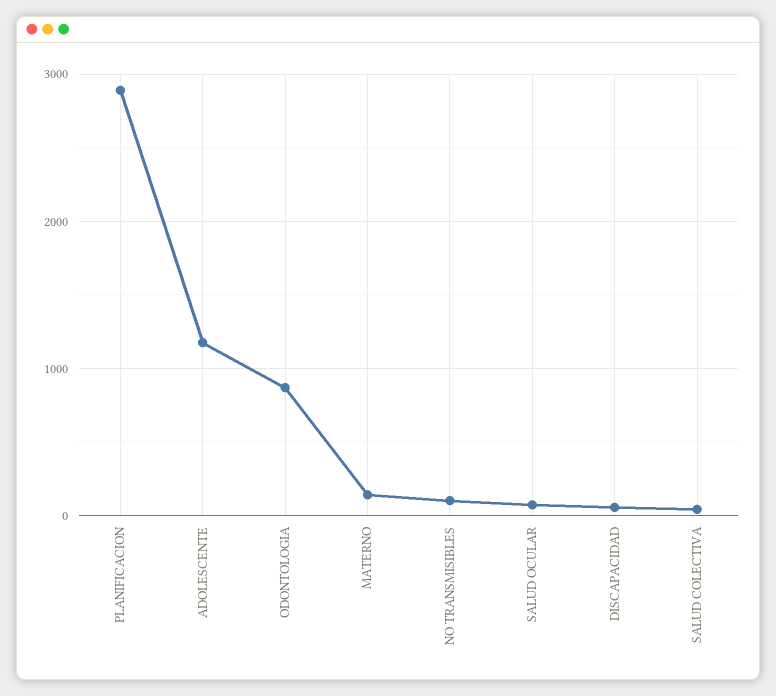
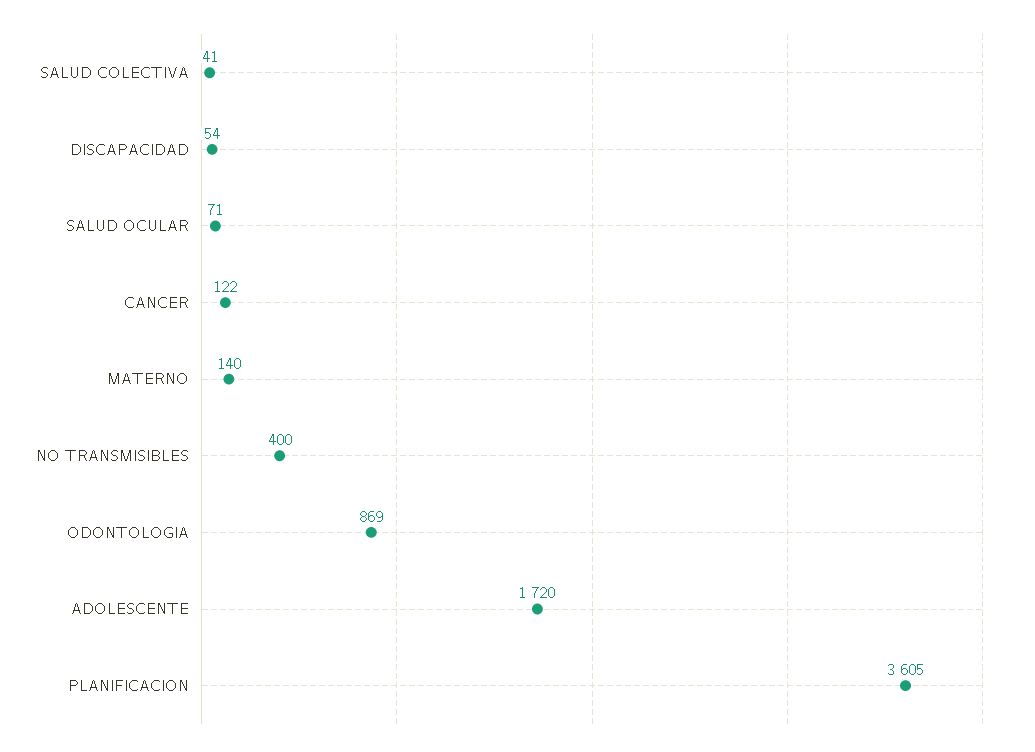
  {
-   "PLANIFICACION": 2900,
+   "PLANIFICACION": 3605,
-   "ADOLESCENTE": 1200,
+   "ADOLESCENTE": 1720,
    "ODONTOLOGIA": 869,
    "MATERNO": 140,
-   "NO TRANSMISIBLES": 100,
+   "NO TRANSMISIBLES": 400,
    "SALUD OCULAR": 71,
    "DISCAPACIDAD": 54,
-   "SALUD COLECTIVA": 41
+   "SALUD COLECTIVA": 41,
+   "CANCER": 122
  }

